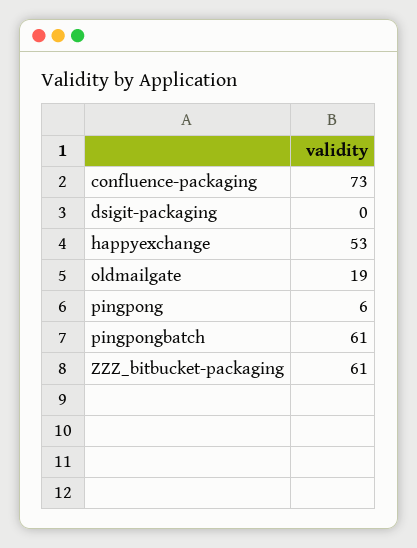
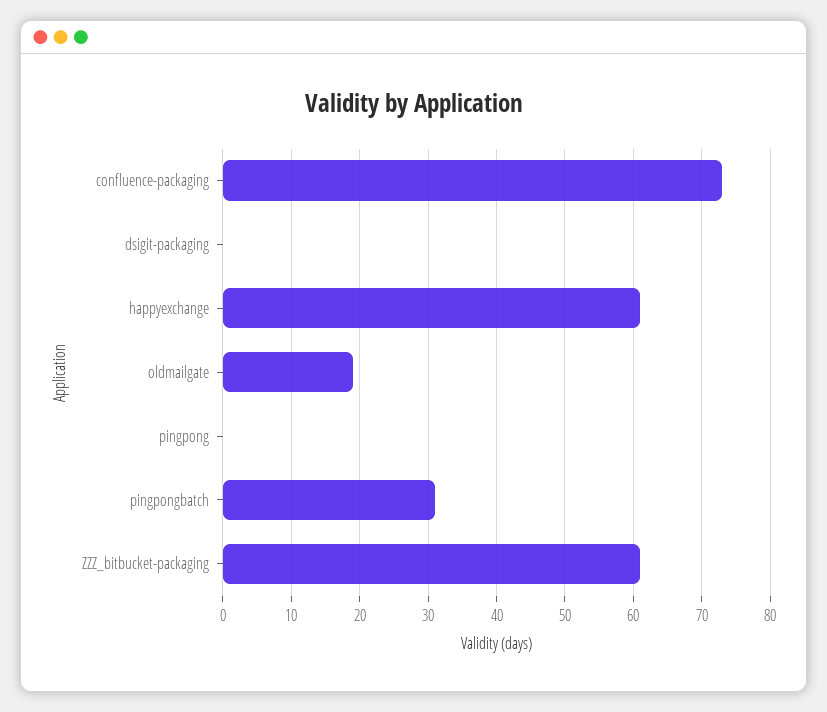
  {
    "confluence-packaging": 73,
    "dsigit-packaging": 0,
-   "happyexchange": 53,
+   "happyexchange": 61,
    "oldmailgate": 19,
-   "pingpong": 6,
+   "pingpong": 0,
-   "pingpongbatch": 61,
+   "pingpongbatch": 31,
    "ZZZ_bitbucket-packaging": 61
  }

